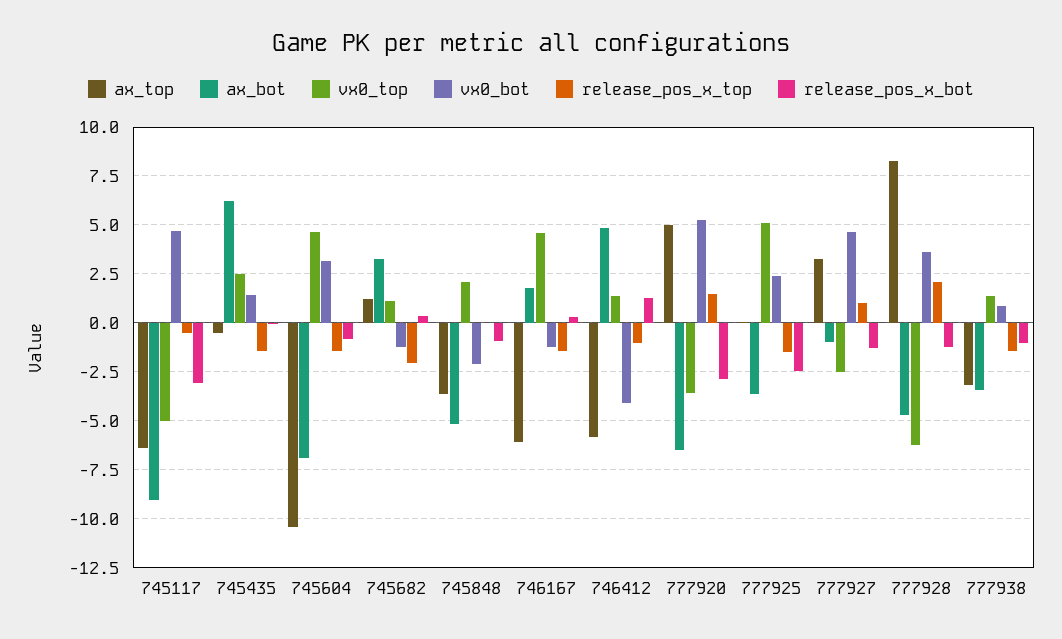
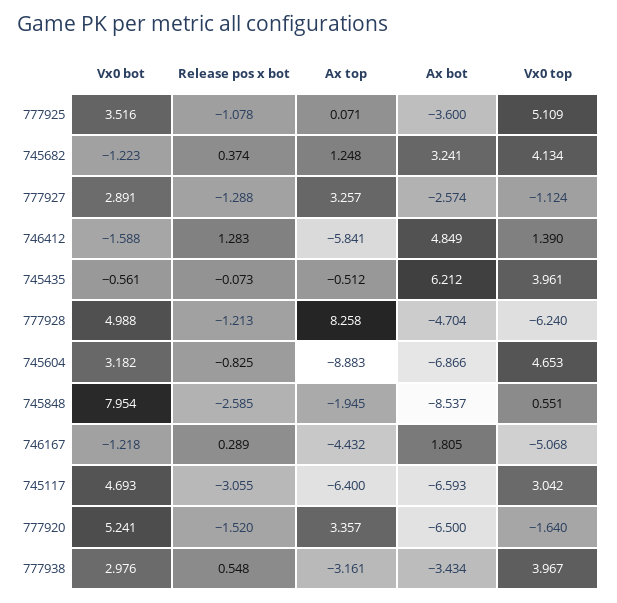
  {
    "ax_top": {
      "745117": -6.4,
      "745435": -0.512,
-     "745604": -10.5,
+     "745604": -8.883,
      "745682": 1.248,
-     "745848": -3.5,
+     "745848": -1.945,
-     "746167": -6,
+     "746167": -4.432,
      "746412": -5.841,
-     "777920": 5,
+     "777920": 3.357,
      "777925": 0.071,
      "777927": 3.257,
      "777928": 8.258,
      "777938": -3.161
    },
    "ax_bot": {
-     "745117": -9,
+     "745117": -6.593,
      "745435": 6.212,
      "745604": -6.866,
      "745682": 3.241,
-     "745848": -5,
+     "745848": -8.537,
      "746167": 1.805,
      "746412": 4.849,
      "777920": -6.5,
      "777925": -3.6,
-     "777927": -1,
+     "777927": -2.574,
      "777928": -4.704,
      "777938": -3.434
    },
    "vx0_top": {
-     "745117": -5,
+     "745117": 3.042,
-     "745435": 2.5,
+     "745435": 3.961,
      "745604": 4.653,
-     "745682": 1,
+     "745682": 4.134,
-     "745848": 2,
+     "745848": 0.551,
-     "746167": 4.5,
+     "746167": -5.068,
      "746412": 1.39,
-     "777920": -3.5,
+     "777920": -1.64,
      "777925": 5.109,
-     "777927": -2.5,
+     "777927": -1.124,
      "777928": -6.24,
-     "777938": 1.5
+     "777938": 3.967
    },
    "vx0_bot": {
      "745117": 4.693,
-     "745435": 1.5,
+     "745435": -0.561,
      "745604": 3.182,
      "745682": -1.223,
-     "745848": -2,
+     "745848": 7.954,
      "746167": -1.218,
-     "746412": -4,
+     "746412": -1.588,
      "777920": 5.241,
-     "777925": 2.5,
+     "777925": 3.516,
-     "777927": 4.5,
+     "777927": 2.891,
-     "777928": 3.5,
+     "777928": 4.988,
-     "777938": 1
+     "777938": 2.976
    },
-   "release_pos_x_top": {
-     "745117": -0.5,
-     "745435": -1.5,
-     "745604": -1.5,
-     "745682": -2,
-     "745848": 0,
-     "746167": -1.5,
-     "746412": -1,
-     "777920": 1.5,
-     "777925": -1.5,
-     "777927": 1,
-     "777928": 2,
-     "777938": -1.5
-   },
    "release_pos_x_bot": {
      "745117": -3.055,
      "745435": -0.073,
      "745604": -0.825,
      "745682": 0.374,
-     "745848": -1,
+     "745848": -2.585,
      "746167": 0.289,
      "746412": 1.283,
-     "777920": -3,
+     "777920": -1.52,
-     "777925": -2.5,
+     "777925": -1.078,
      "777927": -1.288,
      "777928": -1.213,
-     "777938": -1
+     "777938": 0.548
    }
  }

